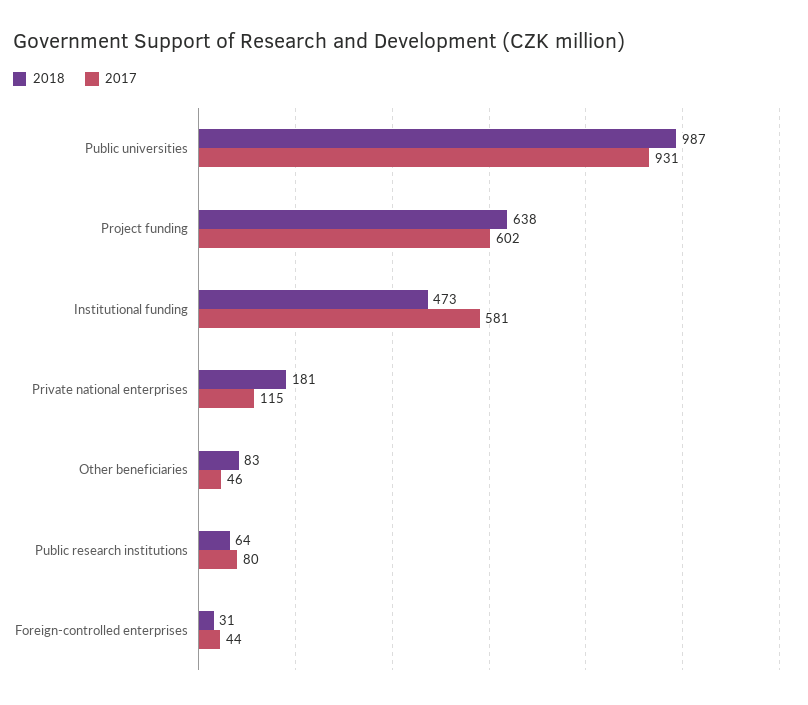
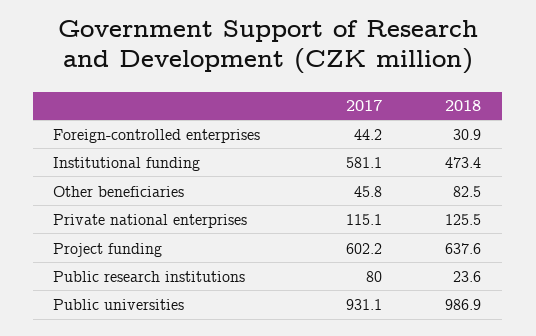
  {
    "2018": {
      "Public universities": 986.9,
      "Project funding": 637.6,
      "Institutional funding": 473.4,
-     "Private national enterprises": 181,
+     "Private national enterprises": 125.5,
      "Other beneficiaries": 82.5,
-     "Public research institutions": 64,
+     "Public research institutions": 23.6,
      "Foreign-controlled enterprises": 30.9
    },
    "2017": {
      "Public universities": 931.1,
      "Project funding": 602.2,
      "Institutional funding": 581.1,
      "Private national enterprises": 115.1,
      "Other beneficiaries": 45.8,
      "Public research institutions": 80,
      "Foreign-controlled enterprises": 44.2
    }
  }

